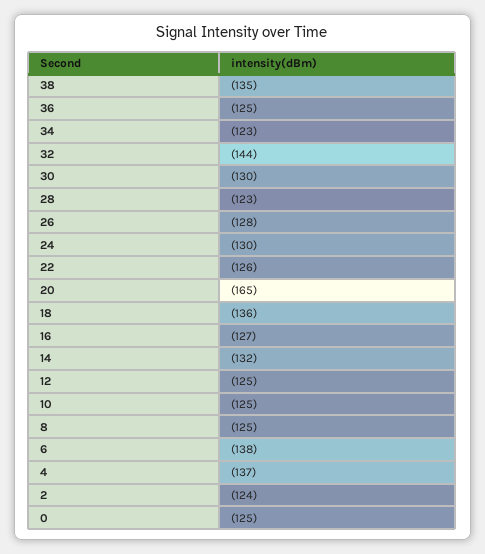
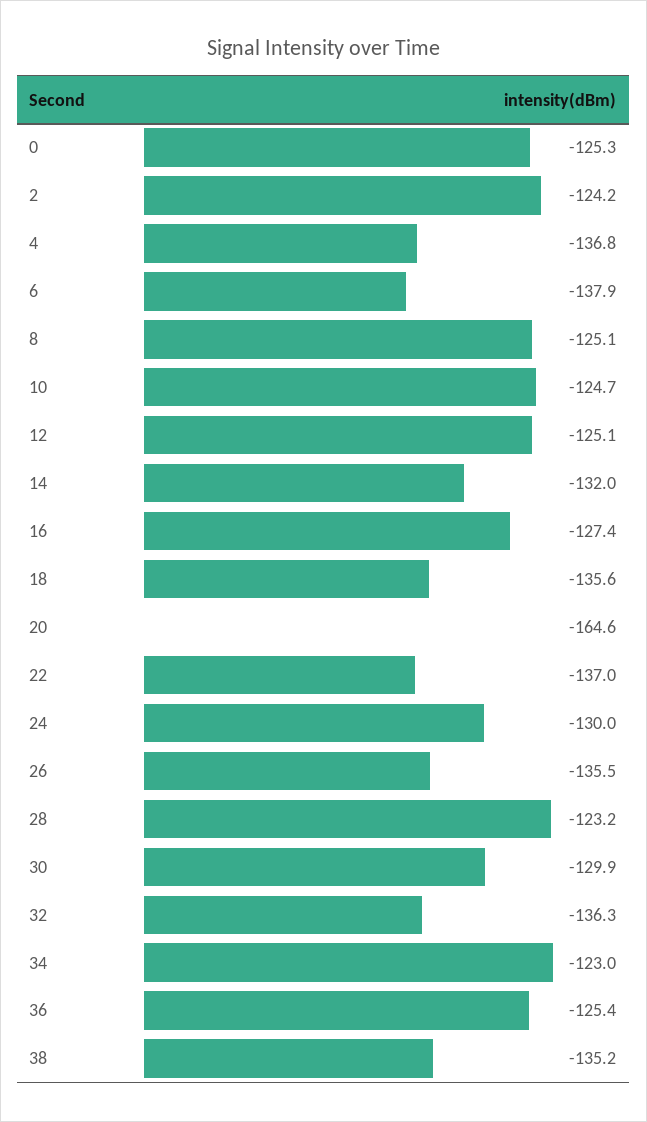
  {
    "38": -135.2,
    "36": -125.4,
    "34": -123,
-   "32": -144,
+   "32": -136.3,
    "30": -129.9,
    "28": -123.2,
-   "26": -128,
+   "26": -135.5,
    "24": -130,
-   "22": -126,
+   "22": -137,
    "20": -164.6,
    "18": -135.6,
    "16": -127.4,
    "14": -132,
    "12": -125.1,
    "10": -124.7,
    "8": -125.1,
    "6": -137.9,
    "4": -136.8,
    "2": -124.2,
    "0": -125.3
  }

